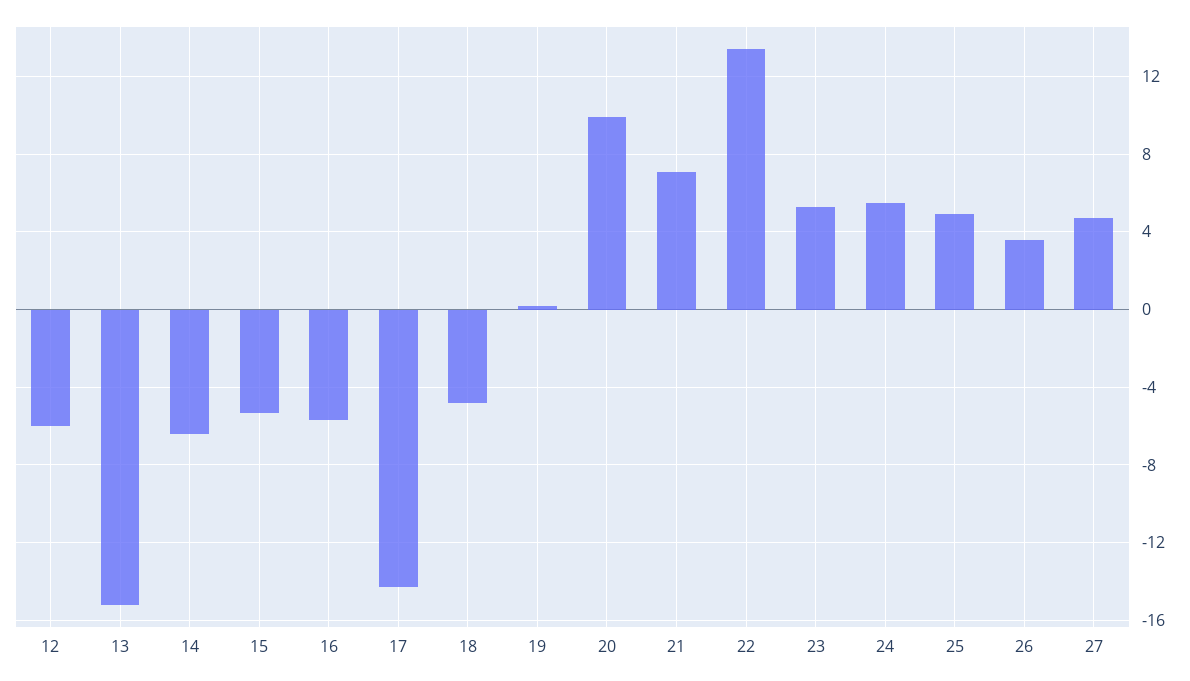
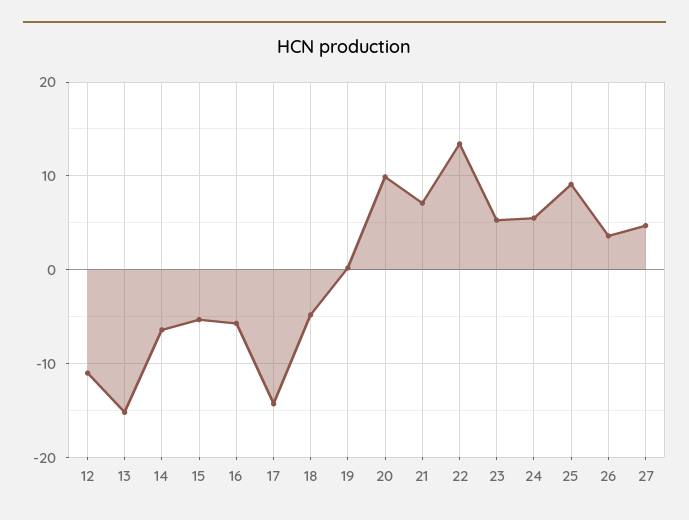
  {
-   "12": -6,
+   "12": -11,
    "13": -15,
    "14": -6.5,
    "15": -5.5,
    "16": -5.5,
    "17": -14.5,
    "18": -5,
    "19": 0,
    "20": 10,
    "21": 7,
    "22": 13.5,
    "23": 5.5,
    "24": 5.5,
-   "25": 5,
+   "25": 9,
    "26": 3.5,
    "27": 4.5
  }

